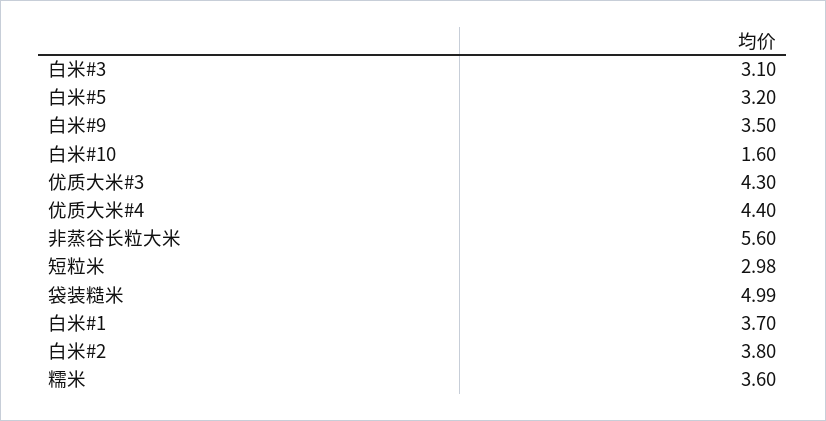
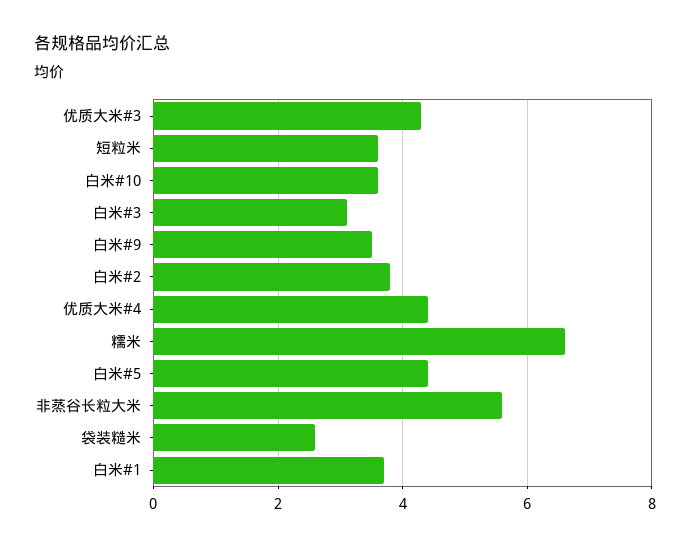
  {
    "白米#3": 3.1,
-   "白米#5": 3.2,
+   "白米#5": 4.4,
    "白米#9": 3.5,
-   "白米#10": 1.6,
+   "白米#10": 3.6,
    "优质大米#3": 4.3,
    "优质大米#4": 4.4,
    "非蒸谷长粒大米": 5.6,
-   "短粒米": 2.98,
+   "短粒米": 3.6,
-   "袋装糙米": 4.99,
+   "袋装糙米": 2.6,
    "白米#1": 3.7,
    "白米#2": 3.8,
-   "糯米": 3.6
+   "糯米": 6.6
  }

